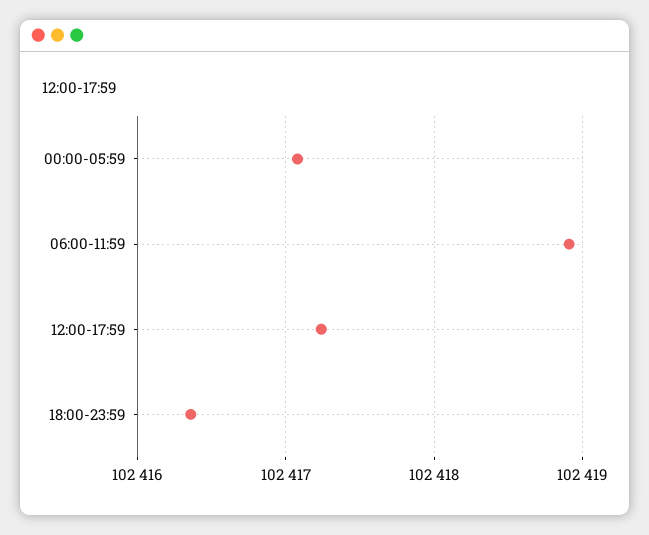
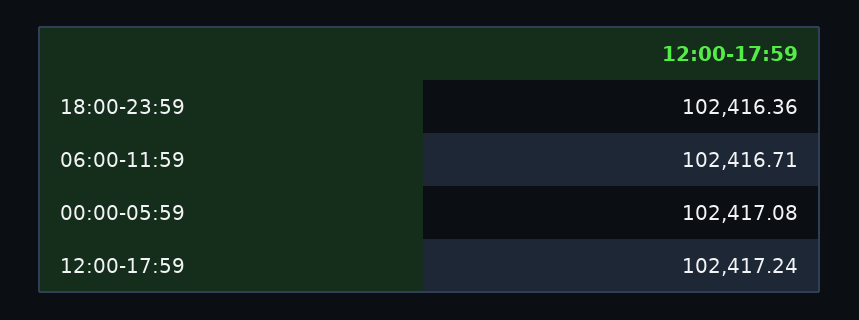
  {
    "00:00-05:59": 102417.08,
-   "06:00-11:59": 102418.9,
+   "06:00-11:59": 102416.71,
    "12:00-17:59": 102417.24,
    "18:00-23:59": 102416.36
  }

